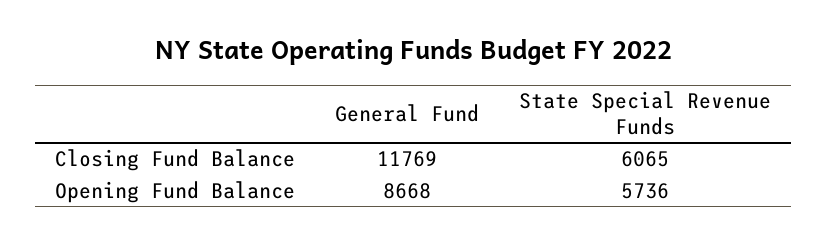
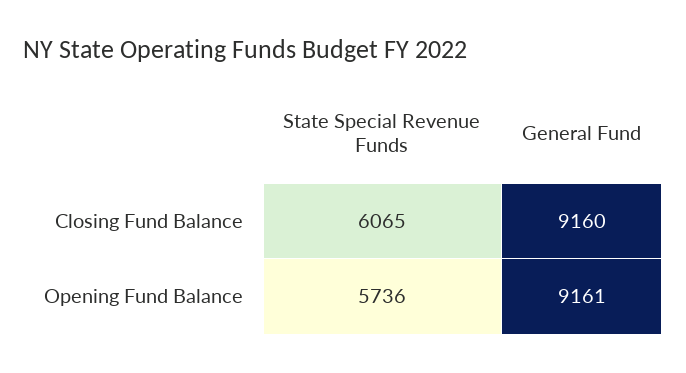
  {
    "General Fund": {
-     "Closing Fund Balance": 11769,
+     "Closing Fund Balance": 9160,
-     "Opening Fund Balance": 8668
+     "Opening Fund Balance": 9161
    },
    "State Special Revenue Funds": {
      "Closing Fund Balance": 6065,
      "Opening Fund Balance": 5736
    }
  }

